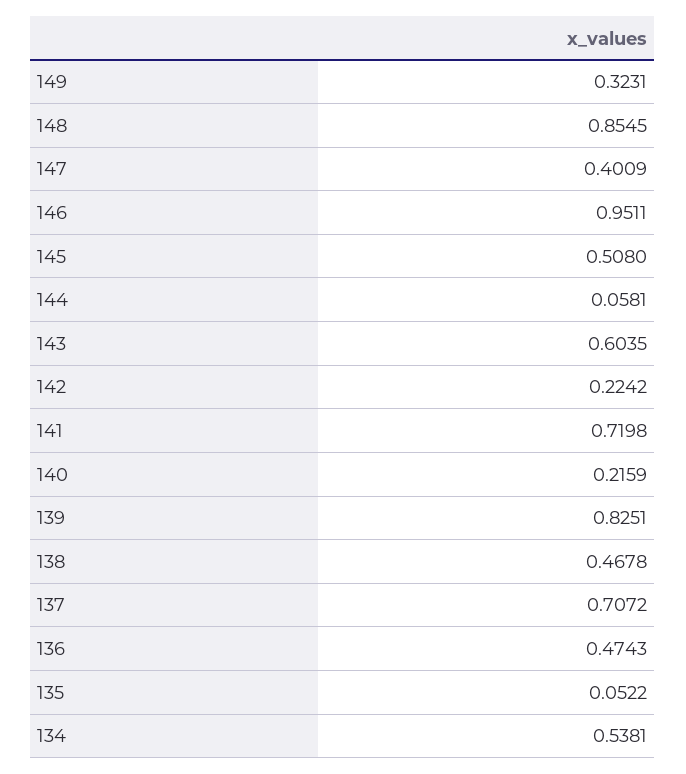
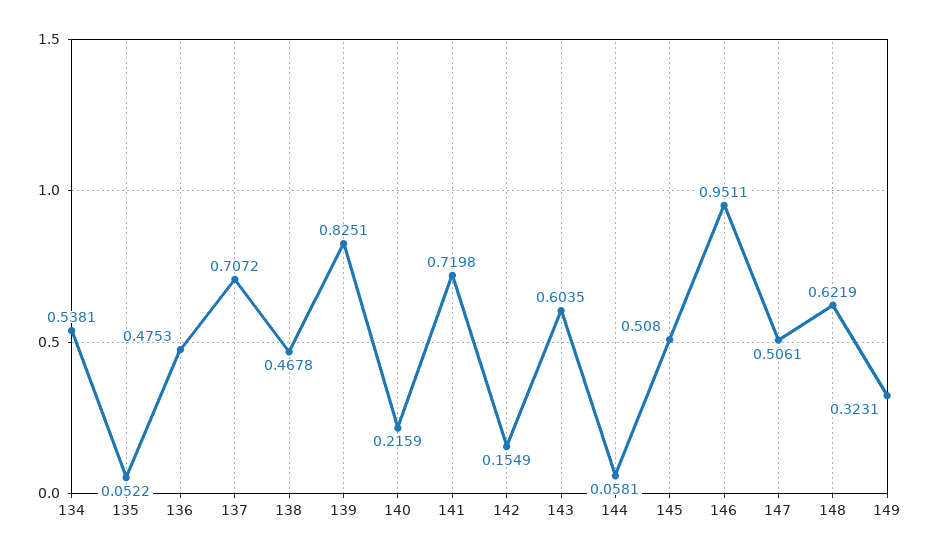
  {
    "149": 0.3231,
-   "148": 0.8545,
+   "148": 0.6219,
-   "147": 0.4009,
+   "147": 0.5061,
    "146": 0.9511,
    "145": 0.508,
    "144": 0.0581,
    "143": 0.6035,
-   "142": 0.2242,
+   "142": 0.1549,
    "141": 0.7198,
    "140": 0.2159,
    "139": 0.8251,
    "138": 0.4678,
    "137": 0.7072,
-   "136": 0.4743,
+   "136": 0.4753,
    "135": 0.0522,
    "134": 0.5381
  }

